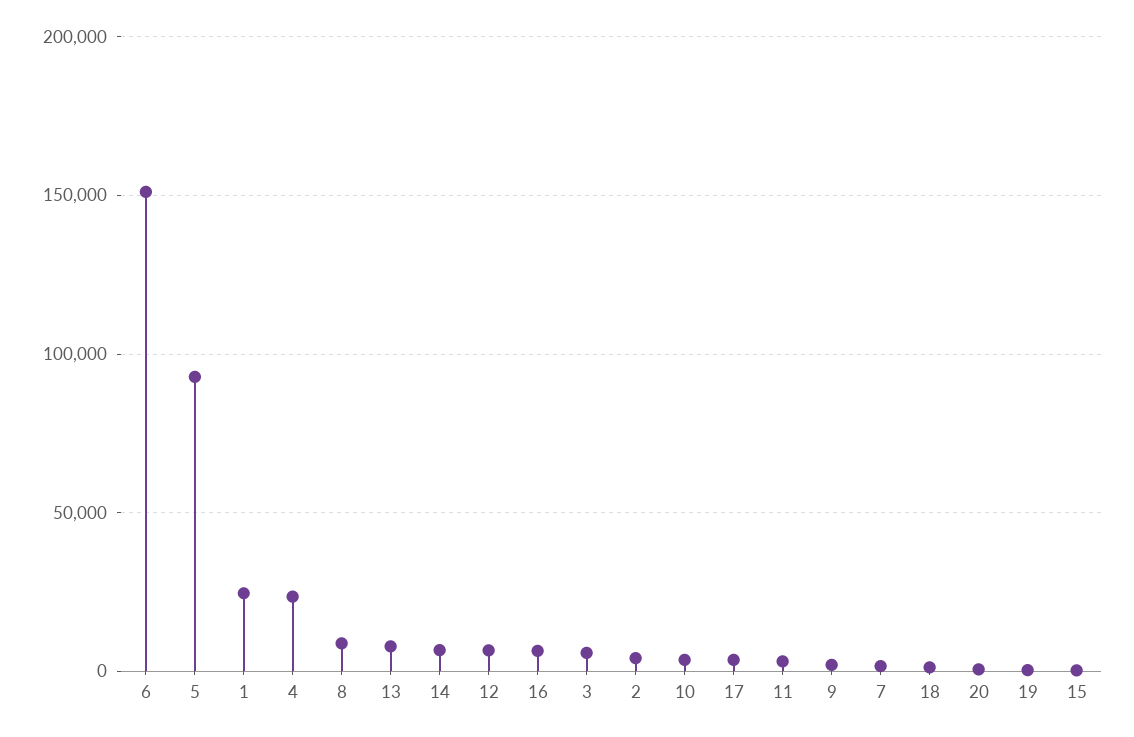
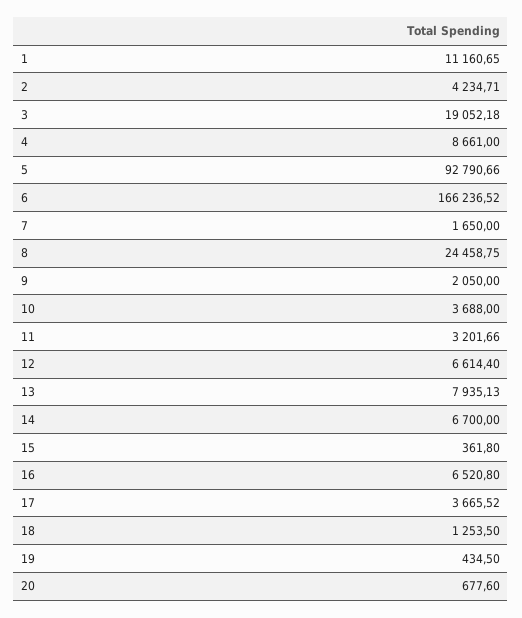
  {
-   "6": 150000,
+   "6": 166236.52,
    "5": 92790.66,
-   "1": 25000,
+   "1": 11160.65,
-   "4": 25000,
+   "4": 8661,
-   "8": 10000,
+   "8": 24458.75,
    "13": 7935.13,
    "14": 6700,
    "12": 6614.4,
    "16": 6520.8,
-   "3": 5000,
+   "3": 19052.18,
    "2": 4234.71,
    "10": 3688,
    "17": 3665.52,
    "11": 3201.66,
    "9": 2050,
    "7": 1650,
    "18": 1253.5,
    "20": 677.6,
    "19": 434.5,
    "15": 361.8
  }

